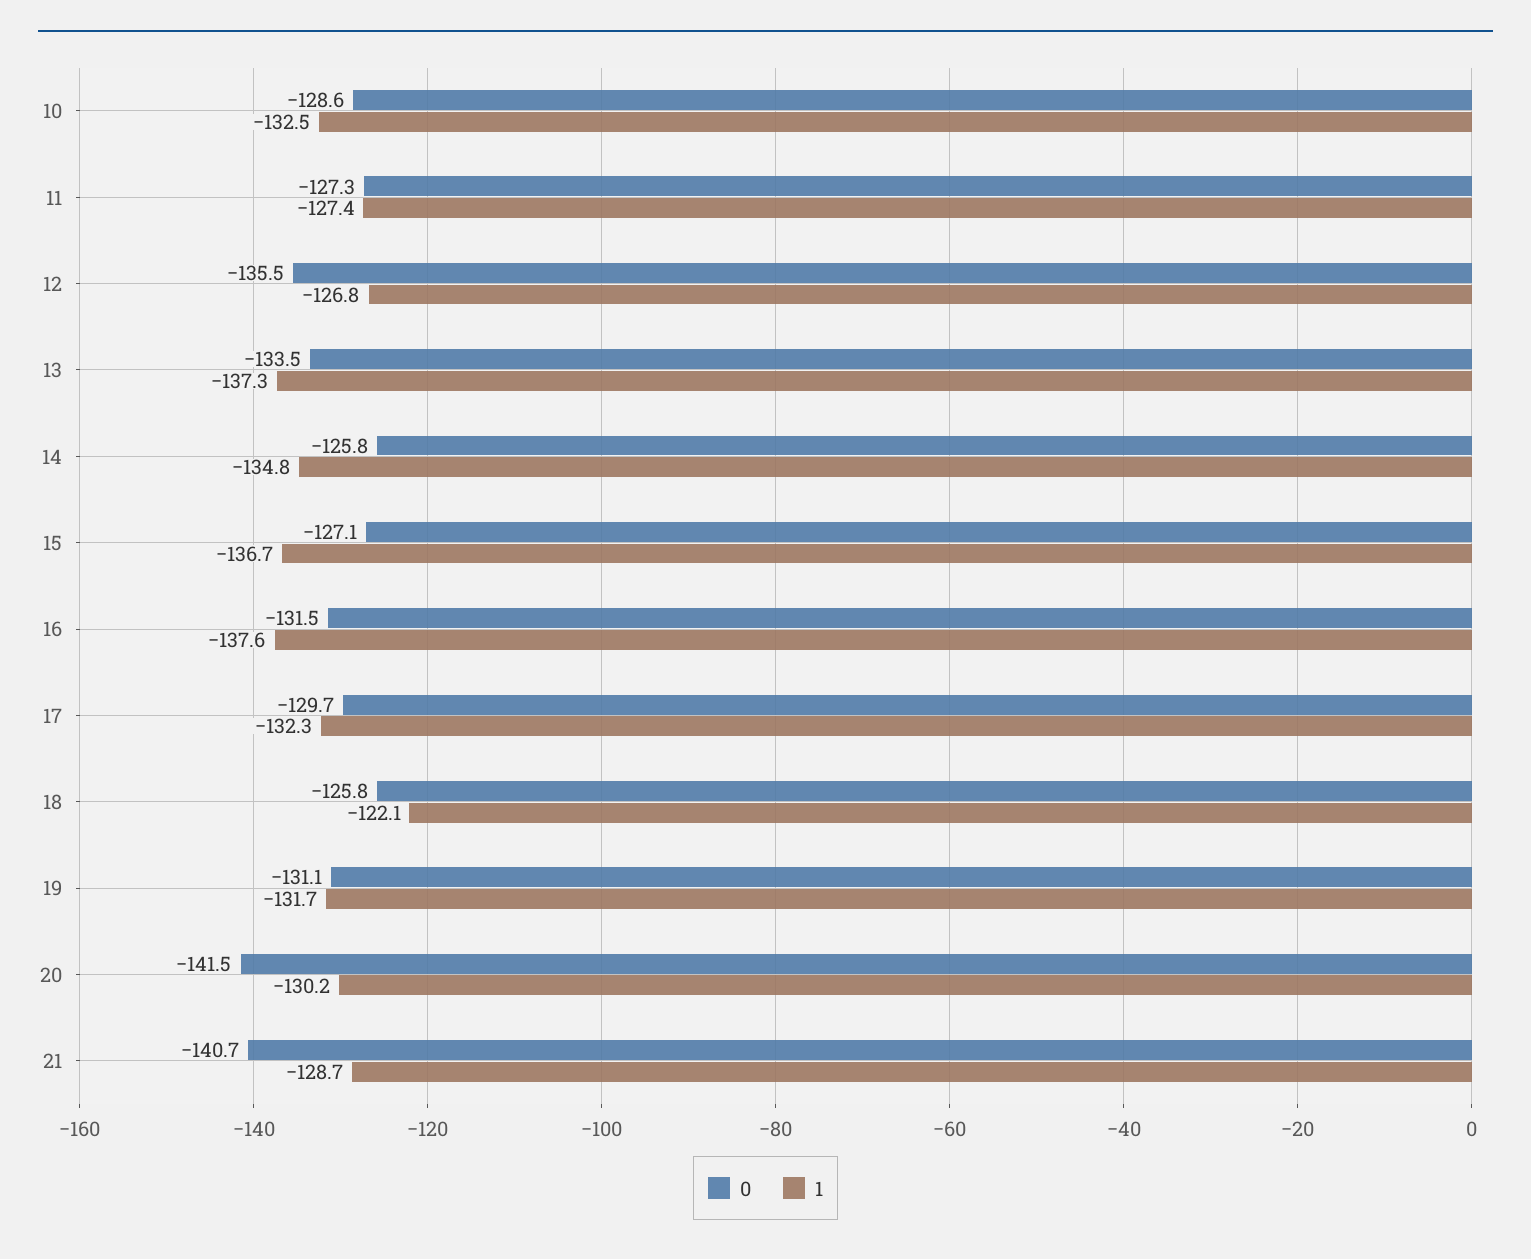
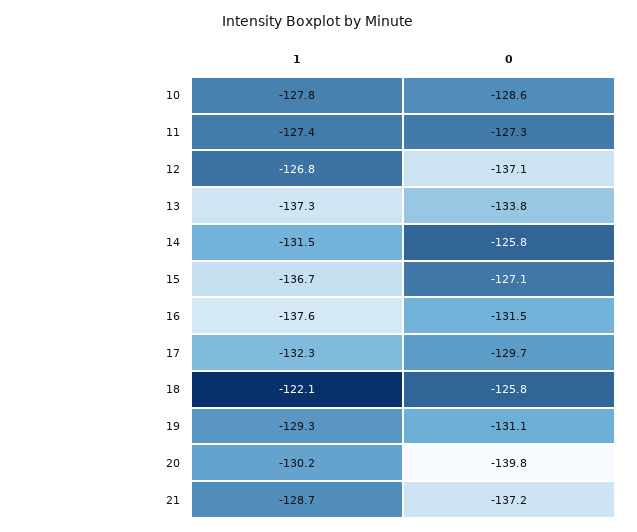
  {
    "0": {
      "10": -128.6,
      "11": -127.3,
-     "12": -135.5,
+     "12": -137.1,
-     "13": -133.5,
+     "13": -133.8,
      "14": -125.8,
      "15": -127.1,
      "16": -131.5,
      "17": -129.7,
      "18": -125.8,
      "19": -131.1,
-     "20": -141.5,
+     "20": -139.8,
-     "21": -140.7
+     "21": -137.2
    },
    "1": {
-     "10": -132.5,
+     "10": -127.8,
      "11": -127.4,
      "12": -126.8,
      "13": -137.3,
-     "14": -134.8,
+     "14": -131.5,
      "15": -136.7,
      "16": -137.6,
      "17": -132.3,
      "18": -122.1,
-     "19": -131.7,
+     "19": -129.3,
      "20": -130.2,
      "21": -128.7
    }
  }

